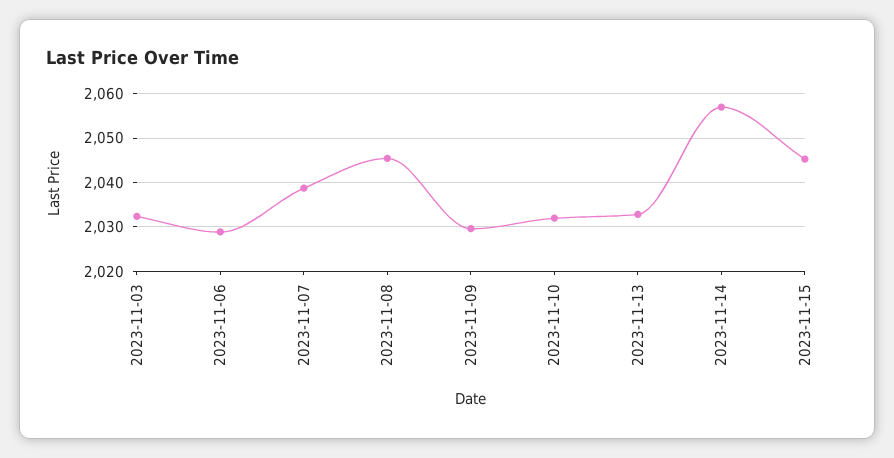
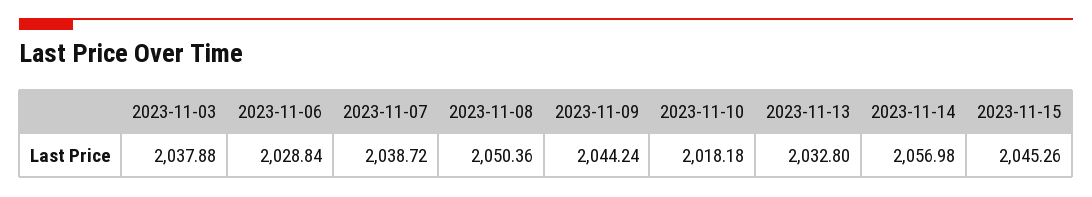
  {
-   "2023-11-03": 2032,
+   "2023-11-03": 2037.88,
    "2023-11-06": 2028.84,
    "2023-11-07": 2038.72,
-   "2023-11-08": 2046,
+   "2023-11-08": 2050.36,
-   "2023-11-09": 2030,
+   "2023-11-09": 2044.24,
-   "2023-11-10": 2032,
+   "2023-11-10": 2018.18,
    "2023-11-13": 2032.8,
    "2023-11-14": 2056.98,
    "2023-11-15": 2045.26
  }

